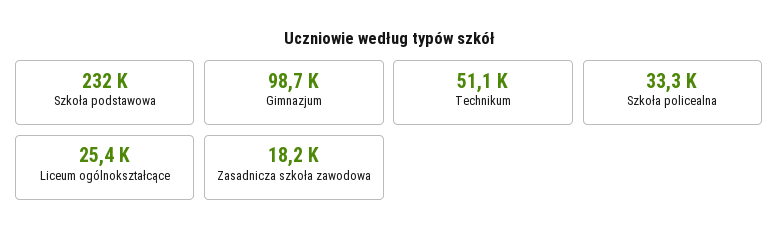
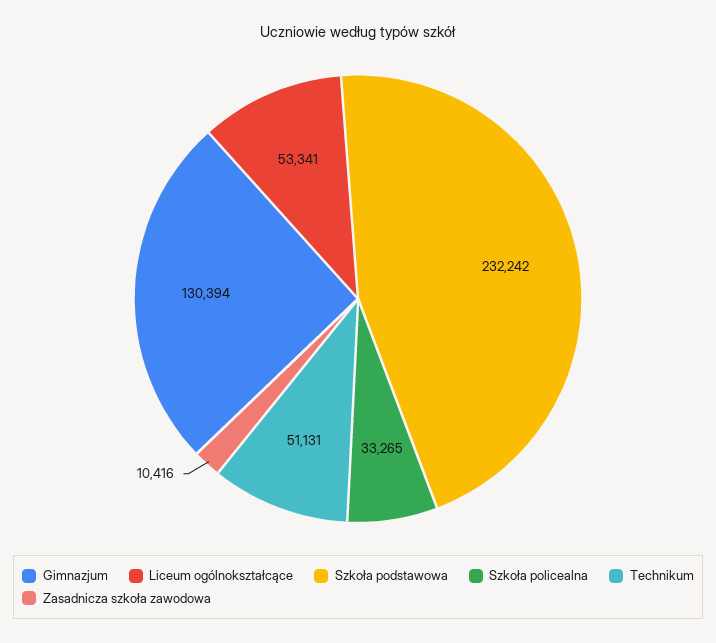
  {
    "Szkoła podstawowa": 232242,
-   "Gimnazjum": 98700,
+   "Gimnazjum": 130394,
    "Technikum": 51131,
    "Szkoła policealna": 33265,
-   "Liceum ogólnokształcące": 25400,
+   "Liceum ogólnokształcące": 53341,
-   "Zasadnicza szkoła zawodowa": 18200
+   "Zasadnicza szkoła zawodowa": 10416
  }

